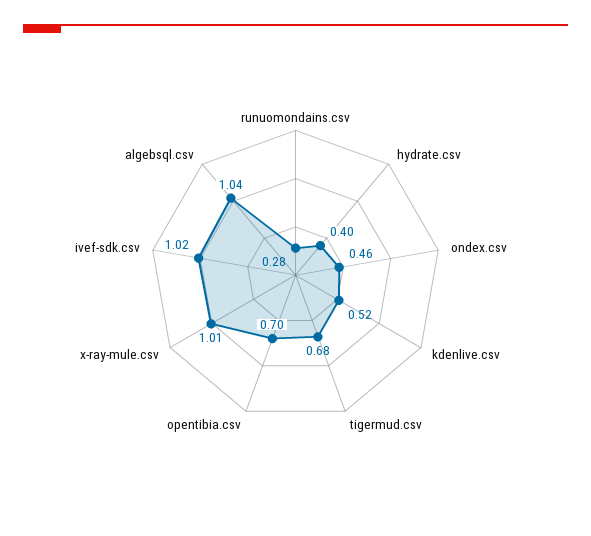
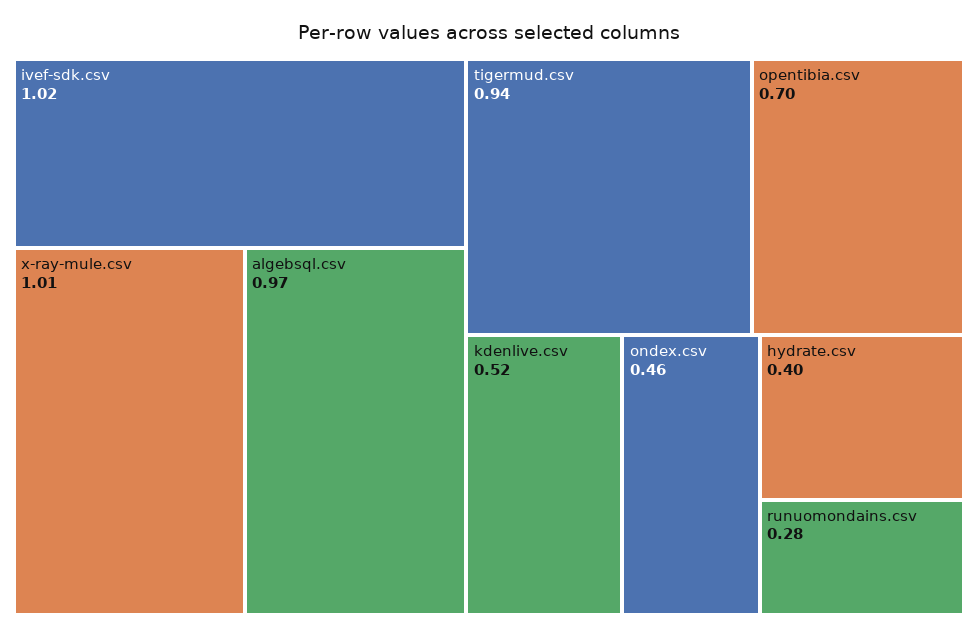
  {
    "runuomondains.csv": 0.28,
    "hydrate.csv": 0.4,
    "ondex.csv": 0.46,
    "kdenlive.csv": 0.52,
-   "tigermud.csv": 0.68,
+   "tigermud.csv": 0.94,
    "opentibia.csv": 0.7,
    "x-ray-mule.csv": 1.01,
    "ivef-sdk.csv": 1.02,
-   "algebsql.csv": 1.04
+   "algebsql.csv": 0.97
  }

